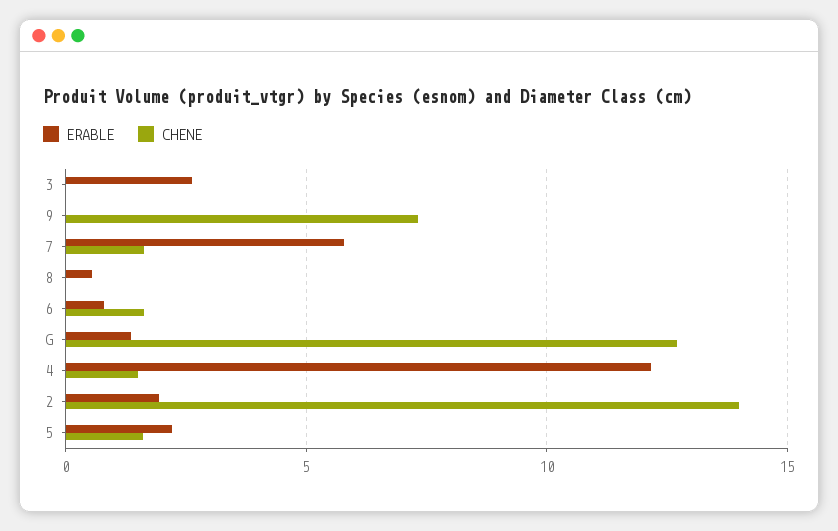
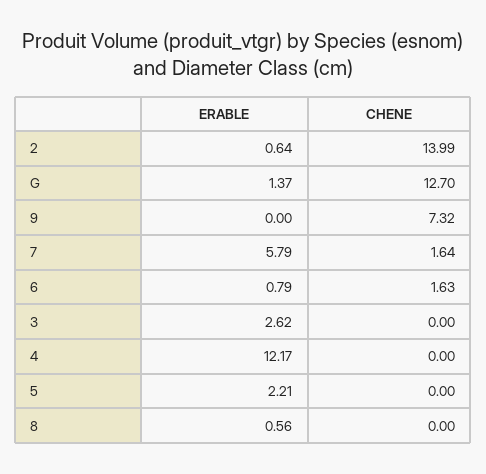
  {
    "ERABLE": {
      "3": 2.62,
      "9": 0,
      "7": 5.79,
      "8": 0.56,
      "6": 0.79,
      "G": 1.37,
      "4": 12.17,
-     "2": 2,
+     "2": 0.64,
      "5": 2.21
    },
    "CHENE": {
      "3": 0,
      "9": 7.32,
      "7": 1.64,
      "8": 0,
      "6": 1.63,
      "G": 12.7,
-     "4": 1.5,
+     "4": 0,
      "2": 13.99,
-     "5": 1.5
+     "5": 0
    }
  }

